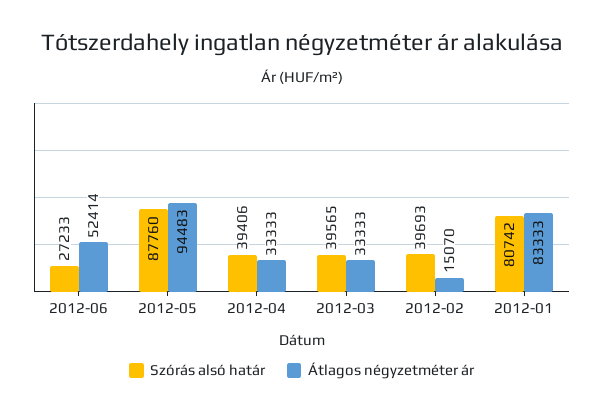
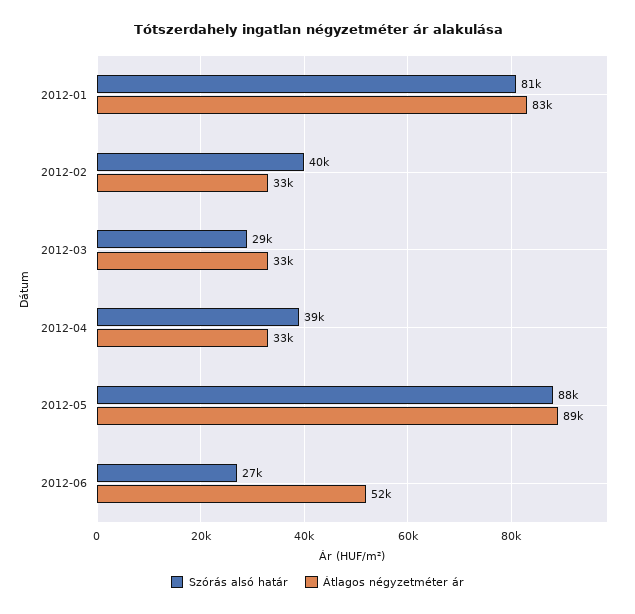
  {
    "Szórás alsó határ": {
      "2012-06": 27233,
      "2012-05": 87760,
      "2012-04": 39406,
-     "2012-03": 39565,
+     "2012-03": 29000,
      "2012-02": 39693,
      "2012-01": 80742
    },
    "Átlagos négyzetméter ár": {
      "2012-06": 52414,
-     "2012-05": 94483,
+     "2012-05": 89000,
      "2012-04": 33333,
      "2012-03": 33333,
-     "2012-02": 15070,
+     "2012-02": 33000,
      "2012-01": 83333
    }
  }

